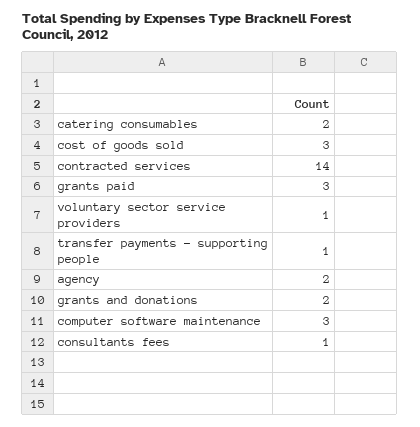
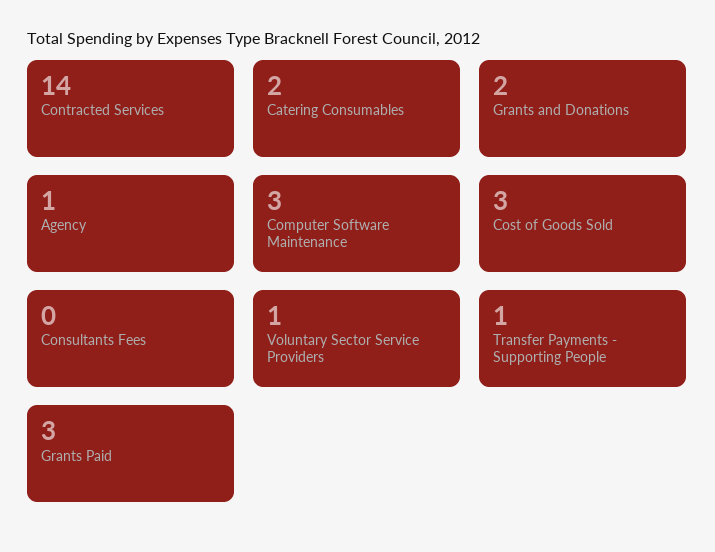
  {
    "catering consumables": 2,
    "cost of goods sold": 3,
    "contracted services": 14,
    "grants paid": 3,
    "voluntary sector service providers": 1,
    "transfer payments - supporting people": 1,
-   "agency": 2,
+   "agency": 1,
    "grants and donations": 2,
    "computer software maintenance": 3,
-   "consultants fees": 1
+   "consultants fees": 0
  }

